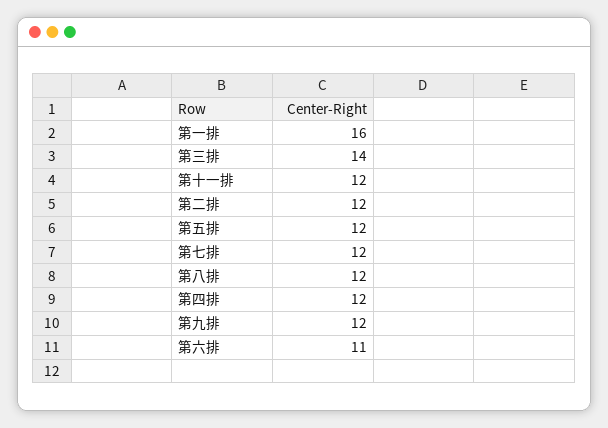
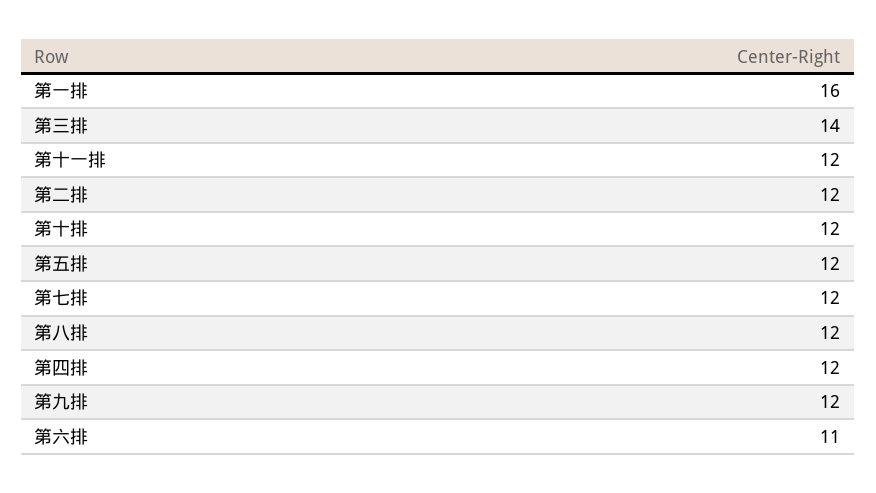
  {
    "第一排": 16,
    "第三排": 14,
    "第十一排": 12,
    "第二排": 12,
    "第五排": 12,
    "第七排": 12,
    "第八排": 12,
    "第四排": 12,
    "第九排": 12,
-   "第六排": 11
+   "第六排": 11,
+   "第十排": 12
  }

